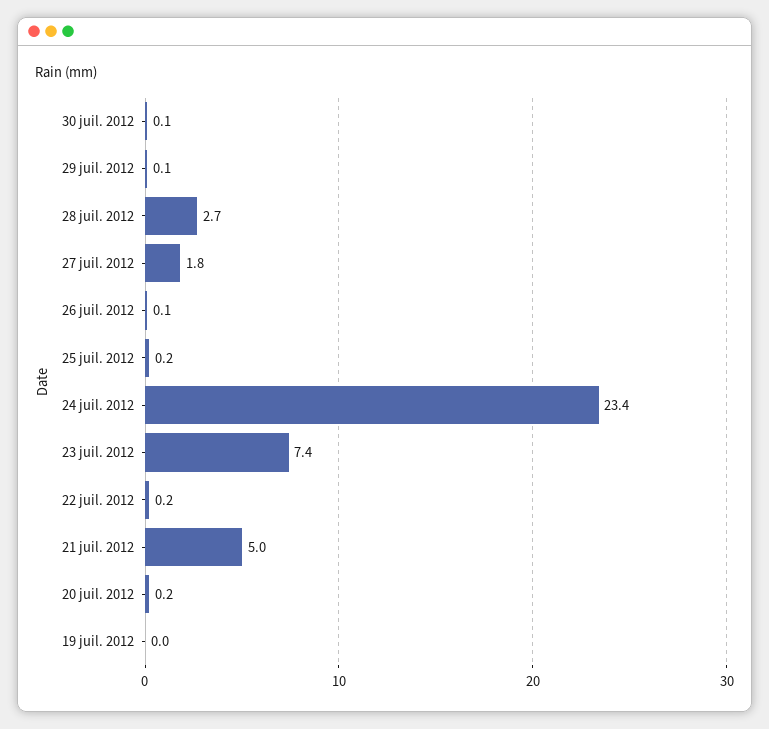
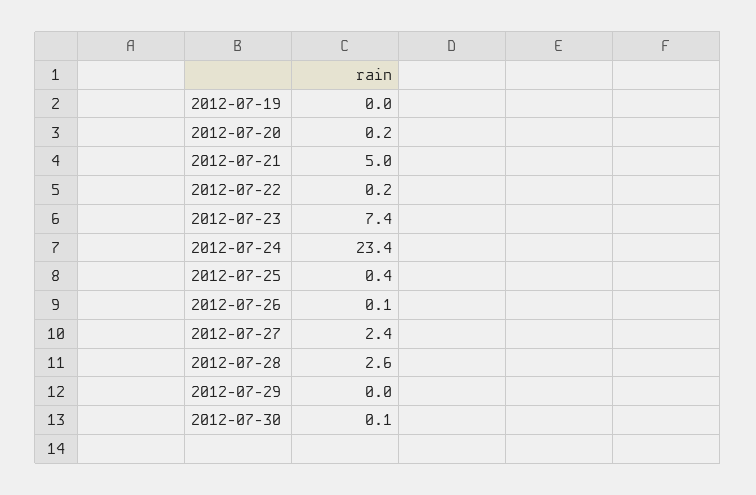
  {
    "30 juil. 2012": 0.1,
-   "29 juil. 2012": 0.1,
+   "29 juil. 2012": 0,
-   "28 juil. 2012": 2.7,
+   "28 juil. 2012": 2.6,
-   "27 juil. 2012": 1.8,
+   "27 juil. 2012": 2.4,
    "26 juil. 2012": 0.1,
-   "25 juil. 2012": 0.2,
+   "25 juil. 2012": 0.4,
    "24 juil. 2012": 23.4,
    "23 juil. 2012": 7.4,
    "22 juil. 2012": 0.2,
    "21 juil. 2012": 5,
    "20 juil. 2012": 0.2,
    "19 juil. 2012": 0
  }

